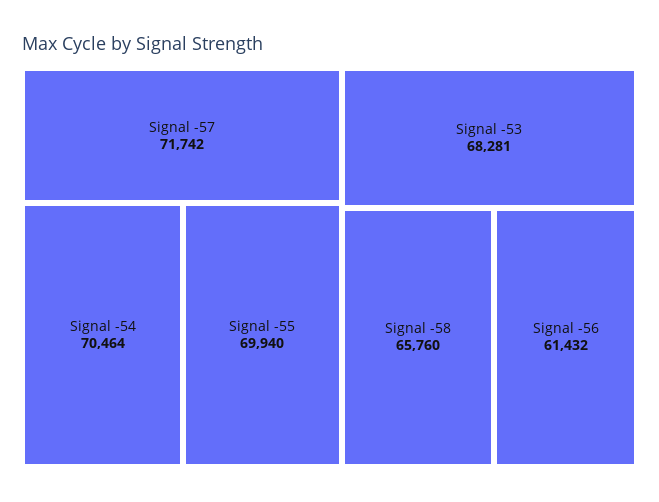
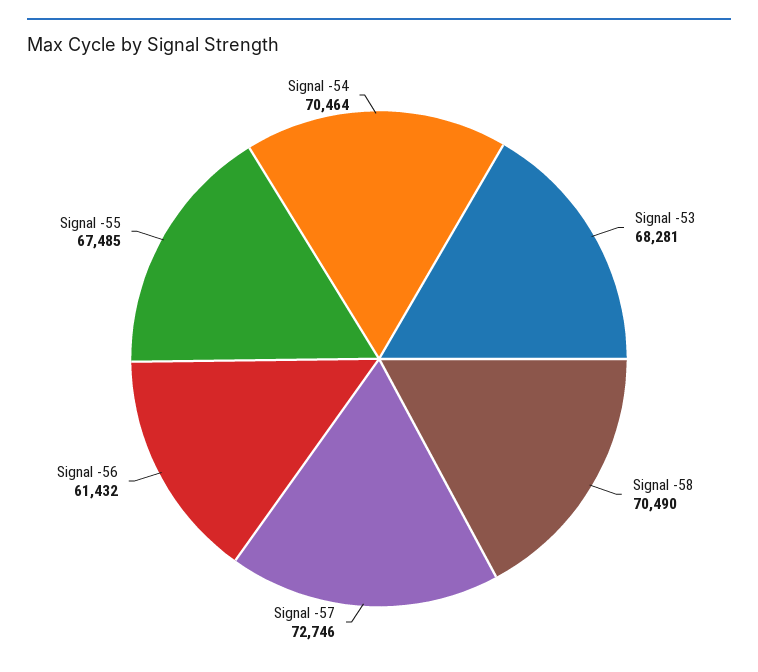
  {
-   "Signal -57": 71742,
+   "Signal -57": 72746,
    "Signal -54": 70464,
-   "Signal -55": 69940,
+   "Signal -55": 67485,
    "Signal -53": 68281,
-   "Signal -58": 65760,
+   "Signal -58": 70490,
    "Signal -56": 61432
  }

